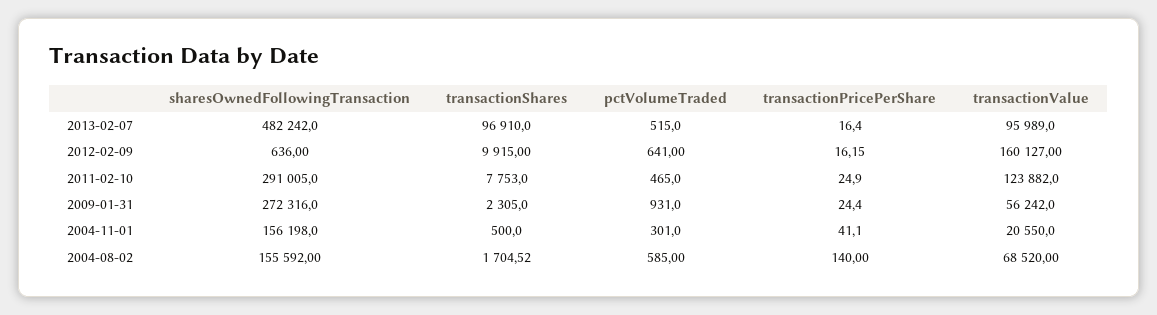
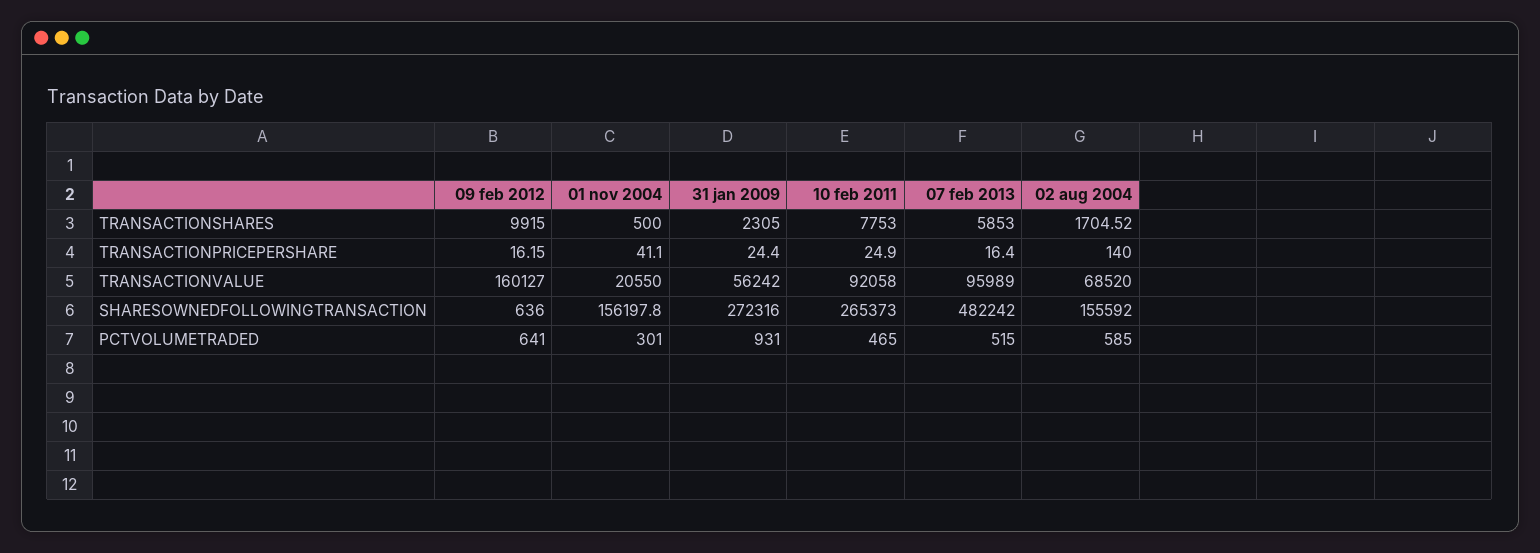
  {
    "sharesOwnedFollowingTransaction": {
      "2013-02-07": 482242,
      "2012-02-09": 636,
-     "2011-02-10": 291005,
+     "2011-02-10": 265373,
      "2009-01-31": 272316,
-     "2004-11-01": 156198,
+     "2004-11-01": 156197.8,
      "2004-08-02": 155592
    },
    "transactionShares": {
-     "2013-02-07": 96910,
+     "2013-02-07": 5853,
      "2012-02-09": 9915,
      "2011-02-10": 7753,
      "2009-01-31": 2305,
      "2004-11-01": 500,
      "2004-08-02": 1704.52
    },
    "pctVolumeTraded": {
      "2013-02-07": 515,
      "2012-02-09": 641,
      "2011-02-10": 465,
      "2009-01-31": 931,
      "2004-11-01": 301,
      "2004-08-02": 585
    },
    "transactionPricePerShare": {
      "2013-02-07": 16.4,
      "2012-02-09": 16.15,
      "2011-02-10": 24.9,
      "2009-01-31": 24.4,
      "2004-11-01": 41.1,
      "2004-08-02": 140
    },
    "transactionValue": {
      "2013-02-07": 95989,
      "2012-02-09": 160127,
-     "2011-02-10": 123882,
+     "2011-02-10": 92058,
      "2009-01-31": 56242,
      "2004-11-01": 20550,
      "2004-08-02": 68520
    }
  }

